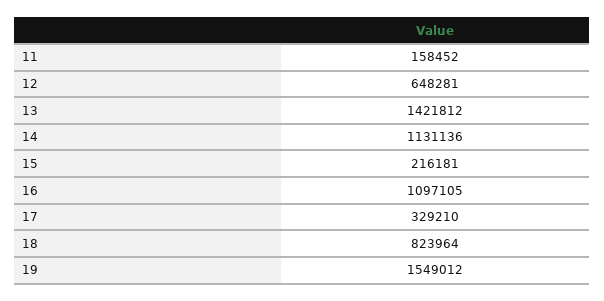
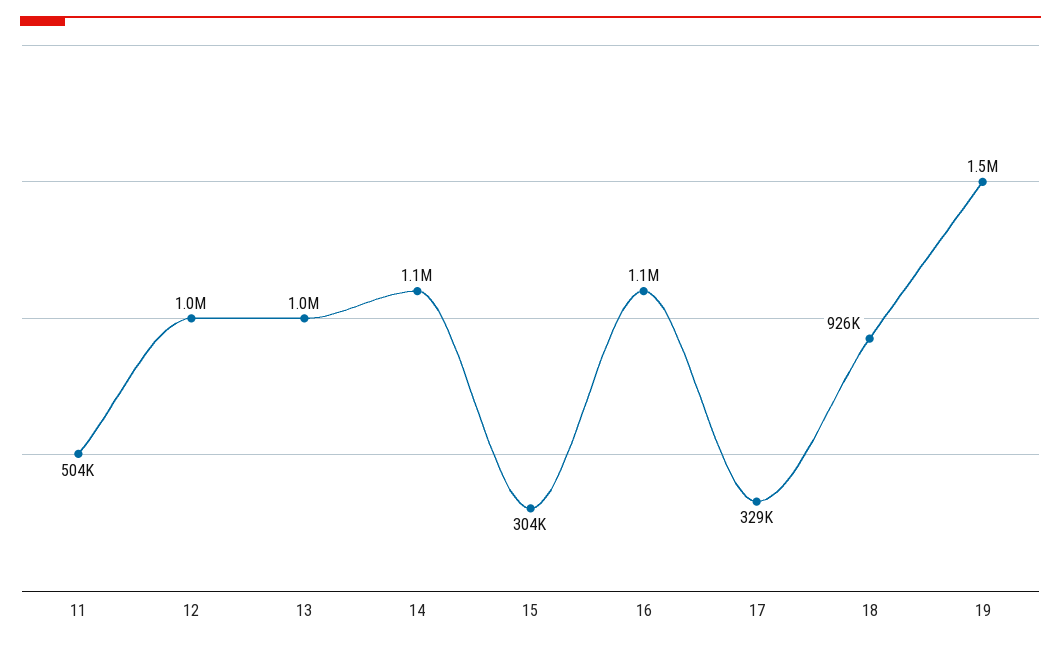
  {
-   "11": 158452,
+   "11": 504000,
-   "12": 648281,
+   "12": 1000000,
-   "13": 1421812,
+   "13": 1000000,
    "14": 1131136,
-   "15": 216181,
+   "15": 304000,
    "16": 1097105,
    "17": 329210,
-   "18": 823964,
+   "18": 926000,
    "19": 1549012
  }

